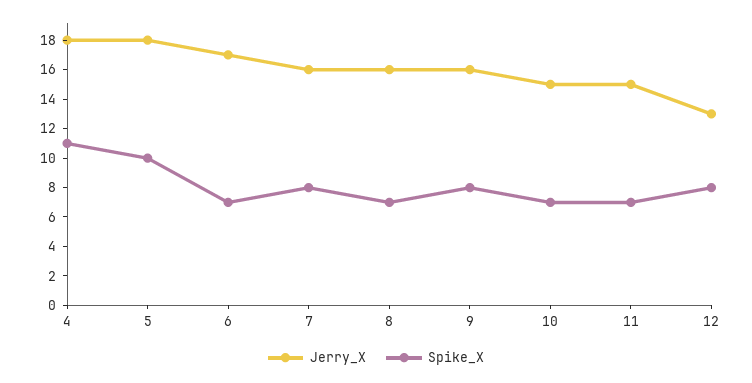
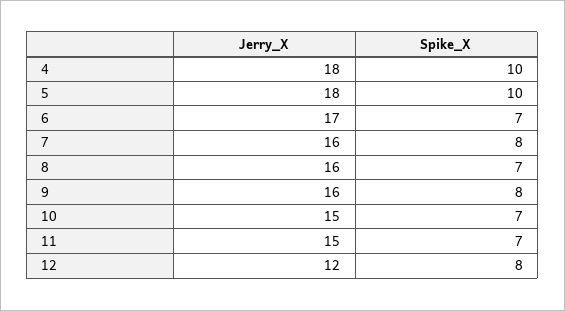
  {
    "Jerry_X": {
      "4": 18,
      "5": 18,
      "6": 17,
      "7": 16,
      "8": 16,
      "9": 16,
      "10": 15,
      "11": 15,
-     "12": 13
+     "12": 12
    },
    "Spike_X": {
-     "4": 11,
+     "4": 10,
      "5": 10,
      "6": 7,
      "7": 8,
      "8": 7,
      "9": 8,
      "10": 7,
      "11": 7,
      "12": 8
    }
  }

